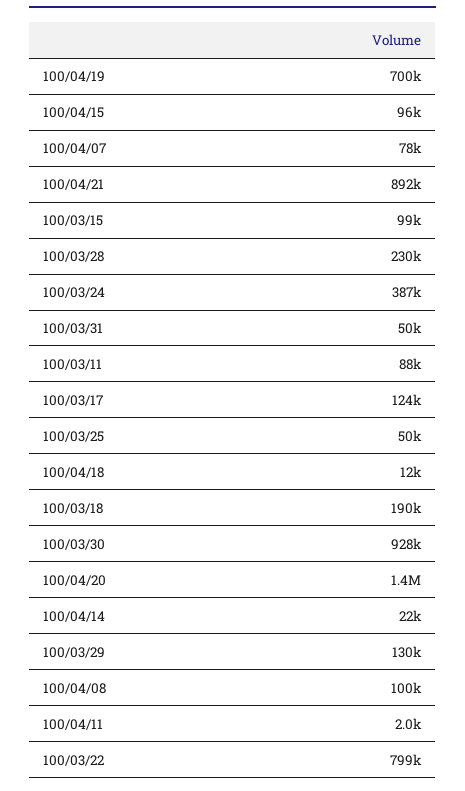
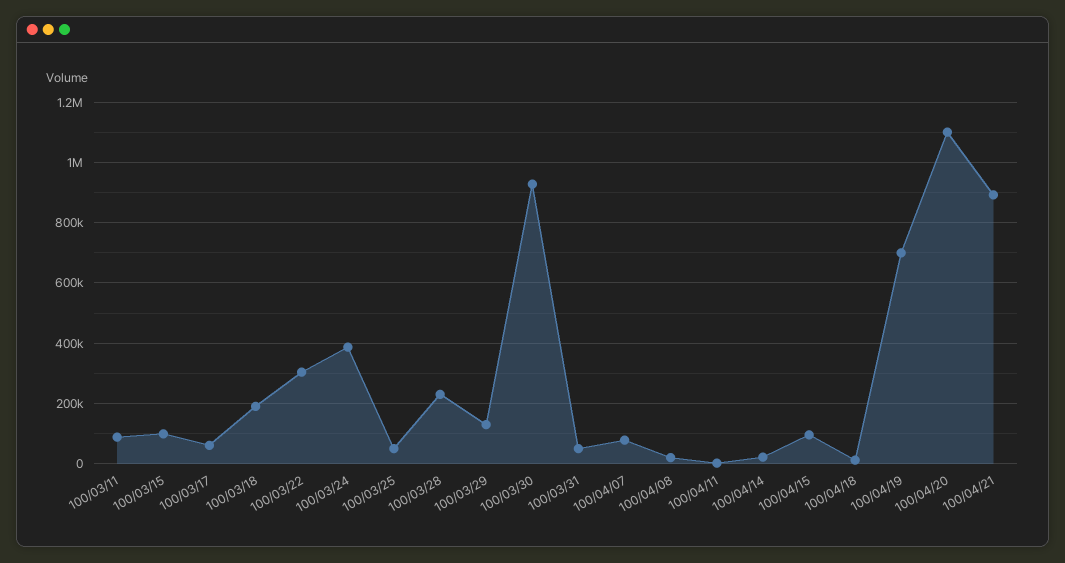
  {
    "100/04/19": 700000,
    "100/04/15": 96000,
    "100/04/07": 78000,
    "100/04/21": 892000,
    "100/03/15": 99000,
    "100/03/28": 230000,
    "100/03/24": 387000,
    "100/03/31": 50000,
    "100/03/11": 88000,
-   "100/03/17": 124000,
+   "100/03/17": 60000,
    "100/03/25": 50000,
    "100/04/18": 12000,
    "100/03/18": 190000,
    "100/03/30": 928000,
-   "100/04/20": 1400000,
+   "100/04/20": 1100000,
    "100/04/14": 22000,
    "100/03/29": 130000,
-   "100/04/08": 100000,
+   "100/04/08": 20000,
    "100/04/11": 2000,
-   "100/03/22": 799000
+   "100/03/22": 300000
  }

